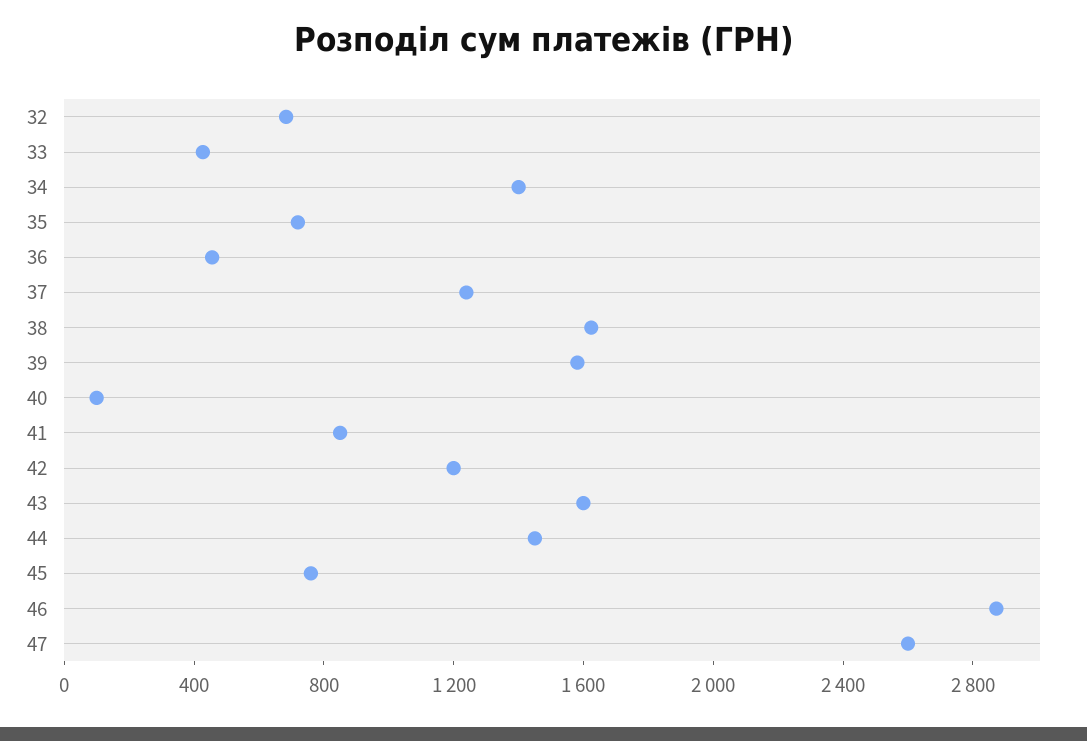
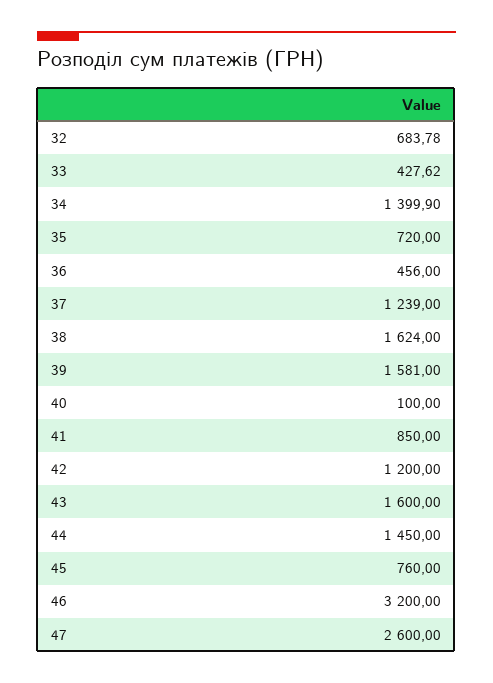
  {
    "32": 683.78,
    "33": 427.62,
    "34": 1399.9,
    "35": 720,
    "36": 456,
    "37": 1239,
    "38": 1624,
    "39": 1581,
    "40": 100,
    "41": 850,
    "42": 1200,
    "43": 1600,
    "44": 1450,
    "45": 760,
-   "46": 2900,
+   "46": 3200,
    "47": 2600
  }

